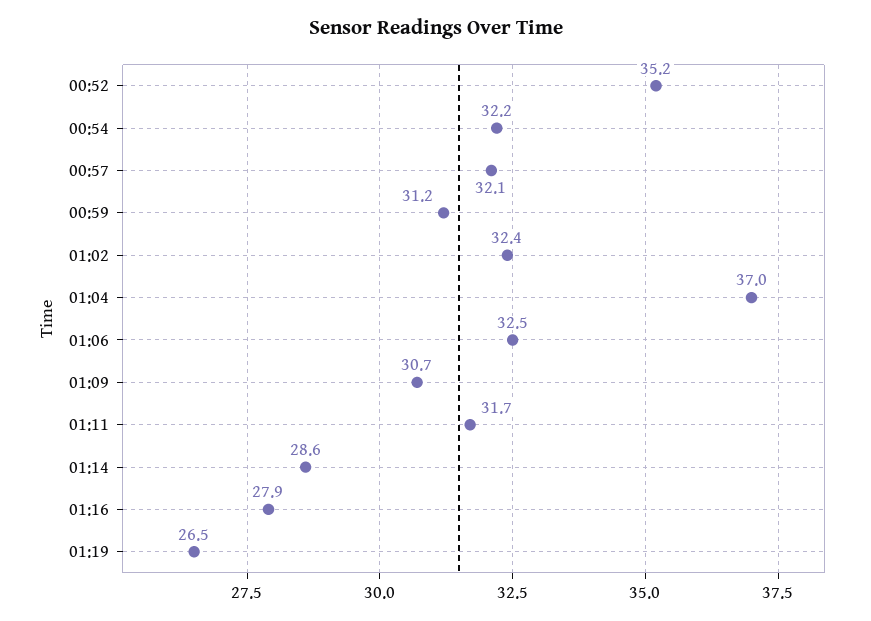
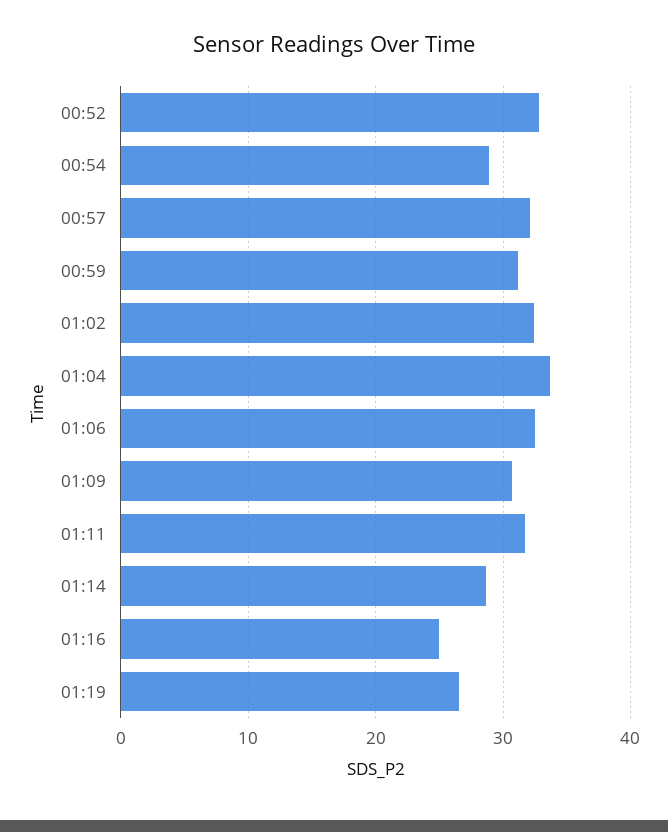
  {
-   "00:52": 35.2,
+   "00:52": 33,
-   "00:54": 32.2,
+   "00:54": 29,
    "00:57": 32.1,
    "00:59": 31.2,
    "01:02": 32.4,
-   "01:04": 37,
+   "01:04": 34,
    "01:06": 32.5,
    "01:09": 30.7,
    "01:11": 31.7,
    "01:14": 28.6,
-   "01:16": 27.9,
+   "01:16": 25,
    "01:19": 26.5
  }

